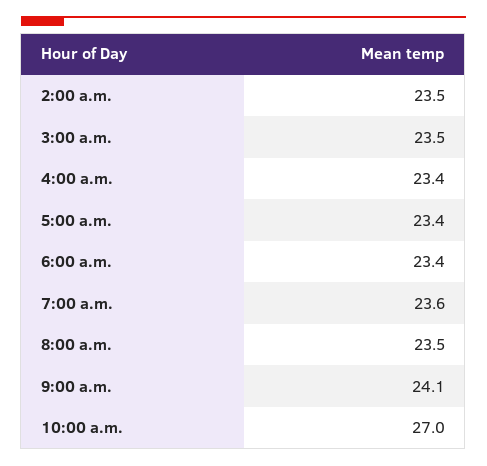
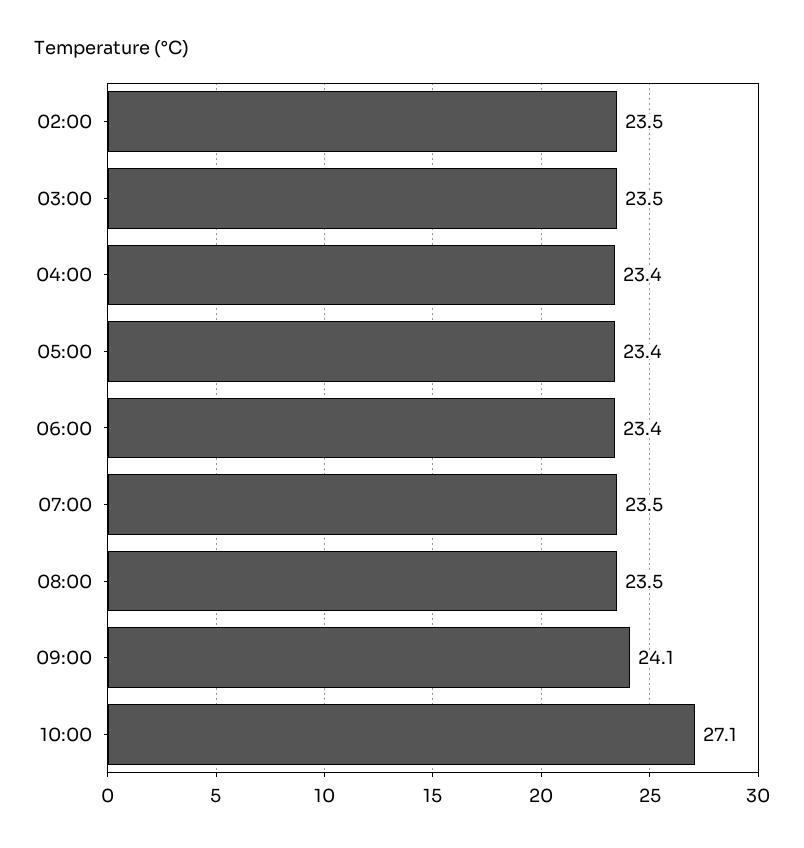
  {
    "2:00 a.m.": 23.5,
    "3:00 a.m.": 23.5,
    "4:00 a.m.": 23.4,
    "5:00 a.m.": 23.4,
    "6:00 a.m.": 23.4,
-   "7:00 a.m.": 23.6,
+   "7:00 a.m.": 23.5,
    "8:00 a.m.": 23.5,
    "9:00 a.m.": 24.1,
-   "10:00 a.m.": 27
+   "10:00 a.m.": 27.1
  }

